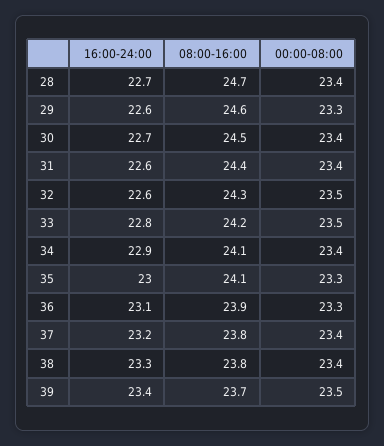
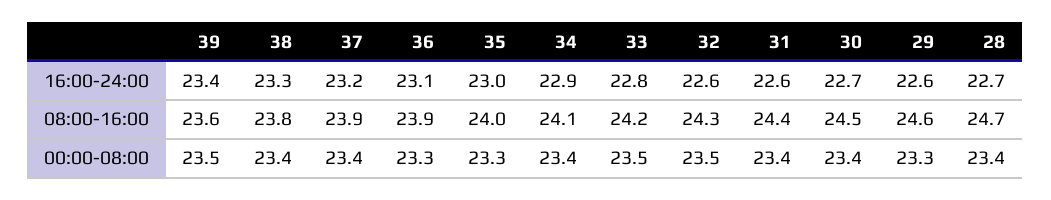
  {
    "16:00-24:00": {
      "28": 22.7,
      "29": 22.6,
      "30": 22.7,
      "31": 22.6,
      "32": 22.6,
      "33": 22.8,
      "34": 22.9,
      "35": 23,
      "36": 23.1,
      "37": 23.2,
      "38": 23.3,
      "39": 23.4
    },
    "08:00-16:00": {
      "28": 24.7,
      "29": 24.6,
      "30": 24.5,
      "31": 24.4,
      "32": 24.3,
      "33": 24.2,
      "34": 24.1,
-     "35": 24.1,
+     "35": 24,
      "36": 23.9,
-     "37": 23.8,
+     "37": 23.9,
      "38": 23.8,
-     "39": 23.7
+     "39": 23.6
    },
    "00:00-08:00": {
      "28": 23.4,
      "29": 23.3,
      "30": 23.4,
      "31": 23.4,
      "32": 23.5,
      "33": 23.5,
      "34": 23.4,
      "35": 23.3,
      "36": 23.3,
      "37": 23.4,
      "38": 23.4,
      "39": 23.5
    }
  }

